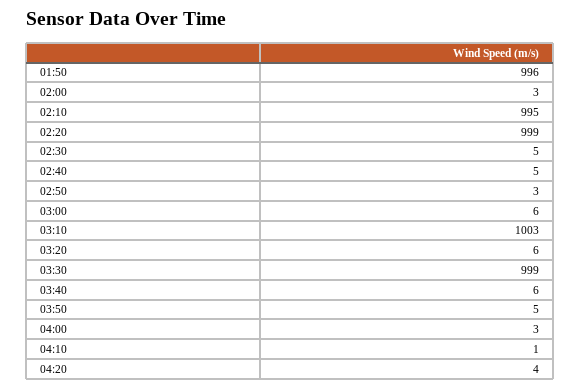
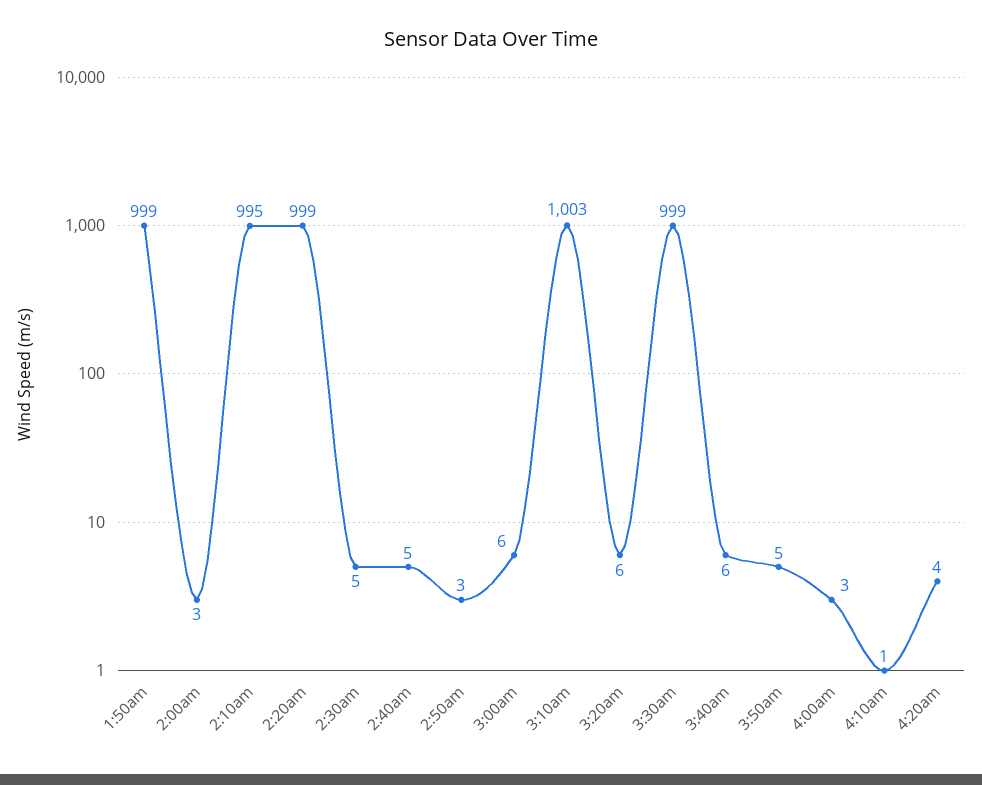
  {
-   "01:50": 996,
+   "01:50": 999,
    "02:00": 3,
    "02:10": 995,
    "02:20": 999,
    "02:30": 5,
    "02:40": 5,
    "02:50": 3,
    "03:00": 6,
    "03:10": 1003,
    "03:20": 6,
    "03:30": 999,
    "03:40": 6,
    "03:50": 5,
    "04:00": 3,
    "04:10": 1,
    "04:20": 4
  }

